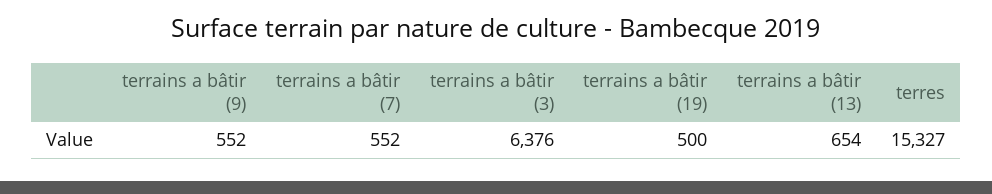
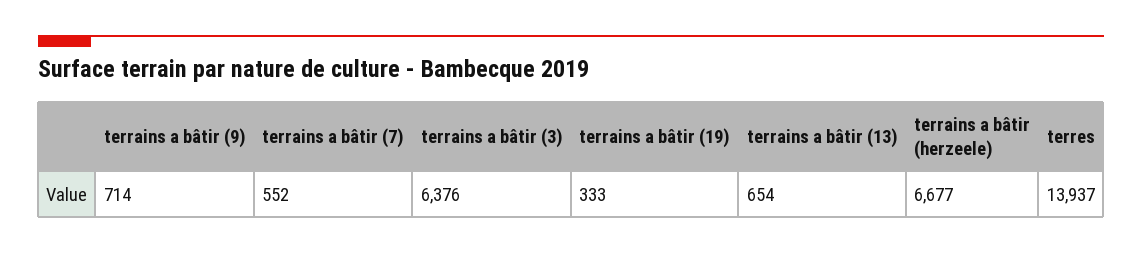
  {
-   "terrains a bâtir (9)": 552,
+   "terrains a bâtir (9)": 714,
    "terrains a bâtir (7)": 552,
    "terrains a bâtir (3)": 6376,
-   "terrains a bâtir (19)": 500,
+   "terrains a bâtir (19)": 333,
    "terrains a bâtir (13)": 654,
-   "terres": 15327
+   "terres": 13937,
+   "terrains a bâtir (herzeele)": 6677
  }

